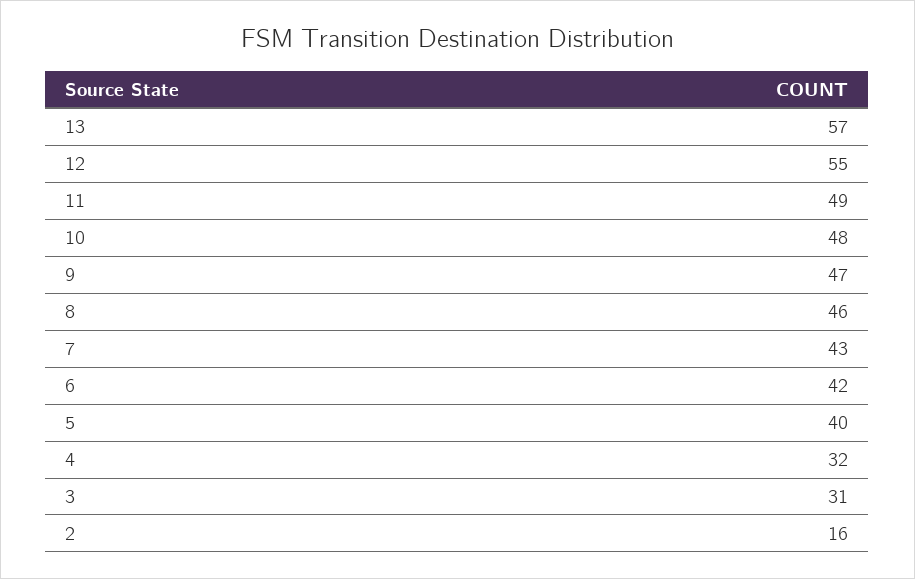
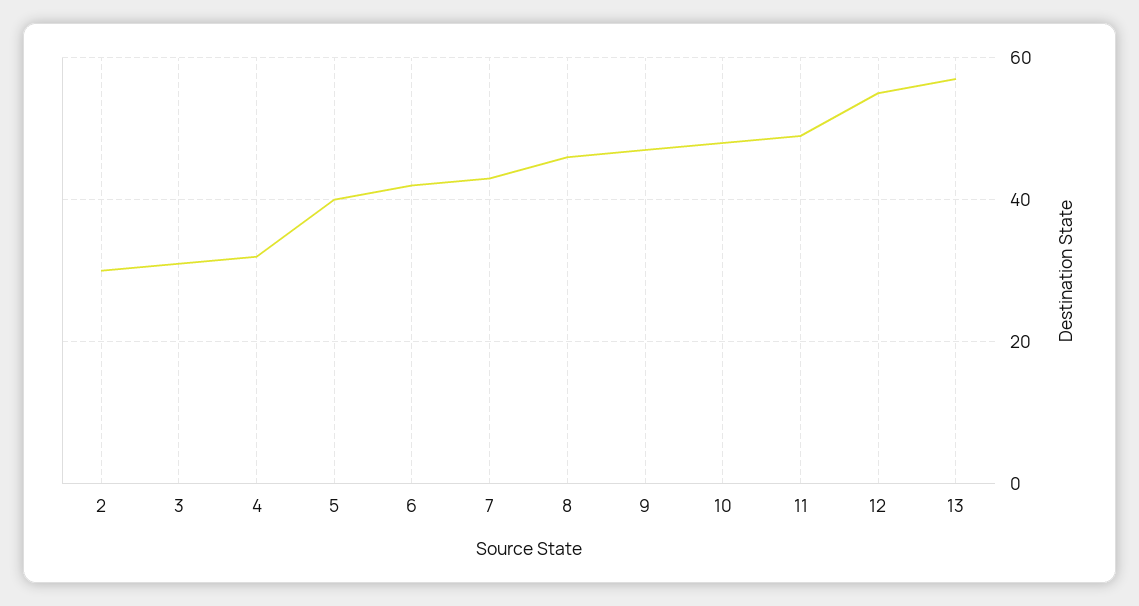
  {
    "13": 57,
    "12": 55,
    "11": 49,
    "10": 48,
    "9": 47,
    "8": 46,
    "7": 43,
    "6": 42,
    "5": 40,
    "4": 32,
    "3": 31,
-   "2": 16
+   "2": 30
  }

